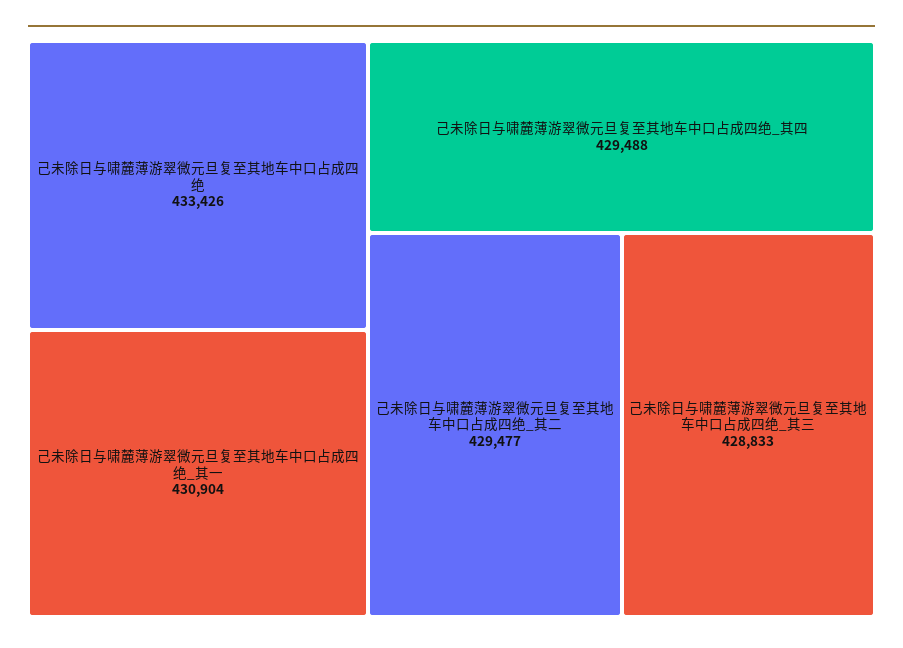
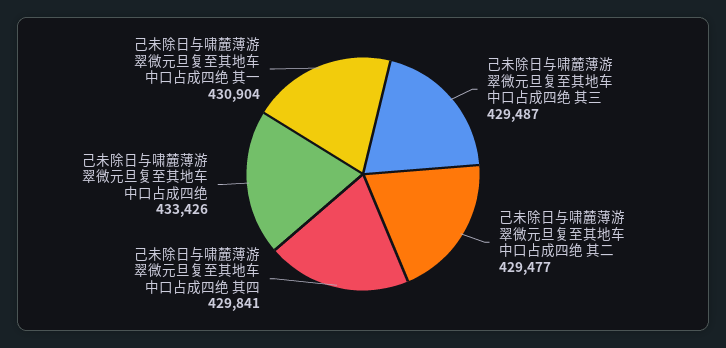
  {
    "己未除日与啸麓薄游翠微元旦复至其地车中口占成四绝": 433426,
    "己未除日与啸麓薄游翠微元旦复至其地车中口占成四绝_其一": 430904,
-   "己未除日与啸麓薄游翠微元旦复至其地车中口占成四绝_其四": 429488,
+   "己未除日与啸麓薄游翠微元旦复至其地车中口占成四绝_其四": 429841,
    "己未除日与啸麓薄游翠微元旦复至其地车中口占成四绝_其二": 429477,
-   "己未除日与啸麓薄游翠微元旦复至其地车中口占成四绝_其三": 428833
+   "己未除日与啸麓薄游翠微元旦复至其地车中口占成四绝_其三": 429487
  }

